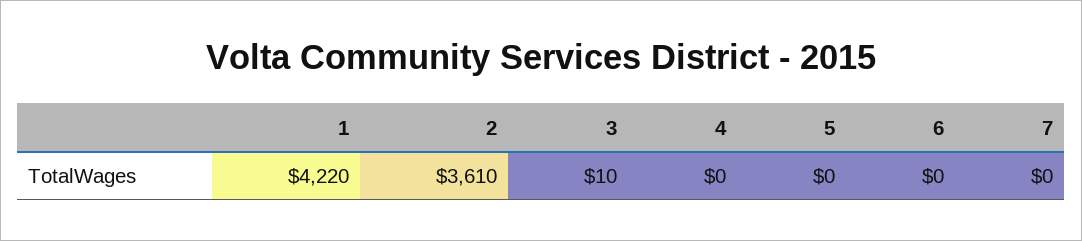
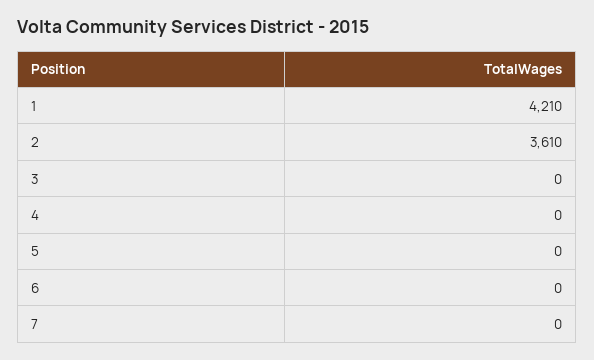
  {
-   "1": 4220,
+   "1": 4210,
    "2": 3610,
-   "3": 10,
+   "3": 0,
    "4": 0,
    "5": 0,
    "6": 0,
    "7": 0
  }

